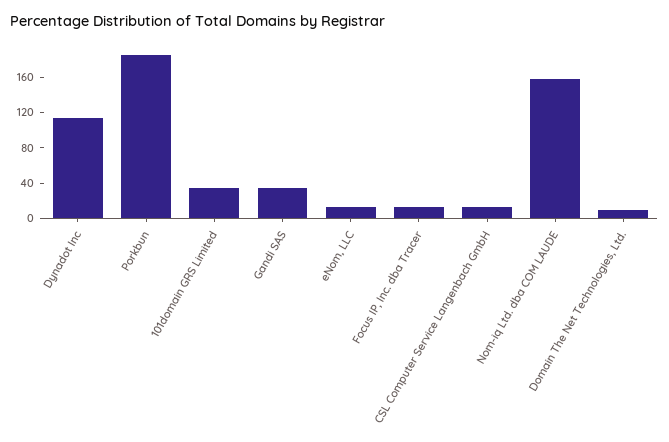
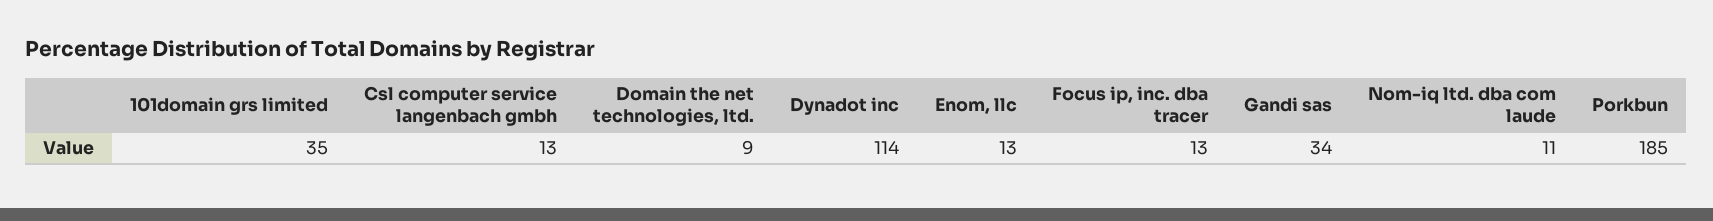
  {
    "Dynadot Inc": 114,
    "Porkbun": 185,
    "101domain GRS Limited": 35,
    "Gandi SAS": 34,
    "eNom, LLC": 13,
    "Focus IP, Inc. dba Tracer": 13,
    "CSL Computer Service Langenbach GmbH": 13,
-   "Nom-iq Ltd. dba COM LAUDE": 160,
+   "Nom-iq Ltd. dba COM LAUDE": 11,
    "Domain The Net Technologies, Ltd.": 9
  }

